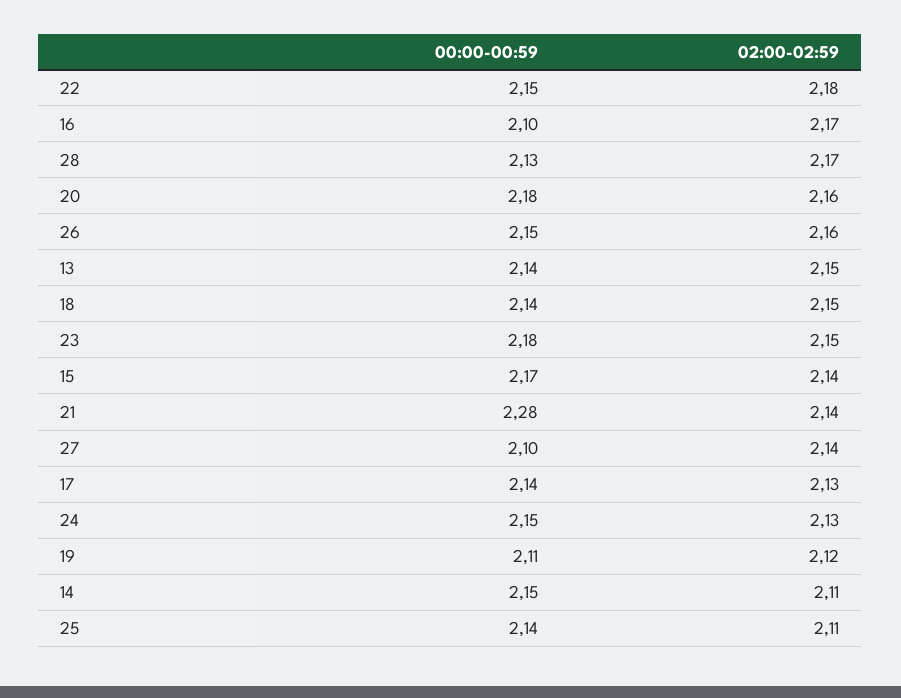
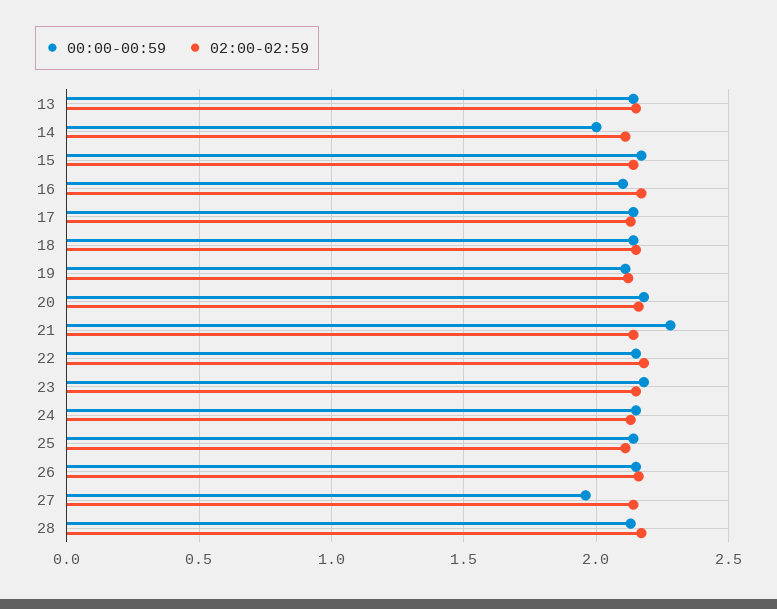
  {
    "00:00-00:59": {
      "22": 2.15,
      "16": 2.1,
      "28": 2.13,
      "20": 2.18,
      "26": 2.15,
      "13": 2.14,
      "18": 2.14,
      "23": 2.18,
      "15": 2.17,
      "21": 2.28,
-     "27": 2.1,
+     "27": 1.95,
      "17": 2.14,
      "24": 2.15,
      "19": 2.11,
-     "14": 2.15,
+     "14": 2,
      "25": 2.14
    },
    "02:00-02:59": {
      "22": 2.18,
      "16": 2.17,
      "28": 2.17,
      "20": 2.16,
      "26": 2.16,
      "13": 2.15,
      "18": 2.15,
      "23": 2.15,
      "15": 2.14,
      "21": 2.14,
      "27": 2.14,
      "17": 2.13,
      "24": 2.13,
      "19": 2.12,
      "14": 2.11,
      "25": 2.11
    }
  }

